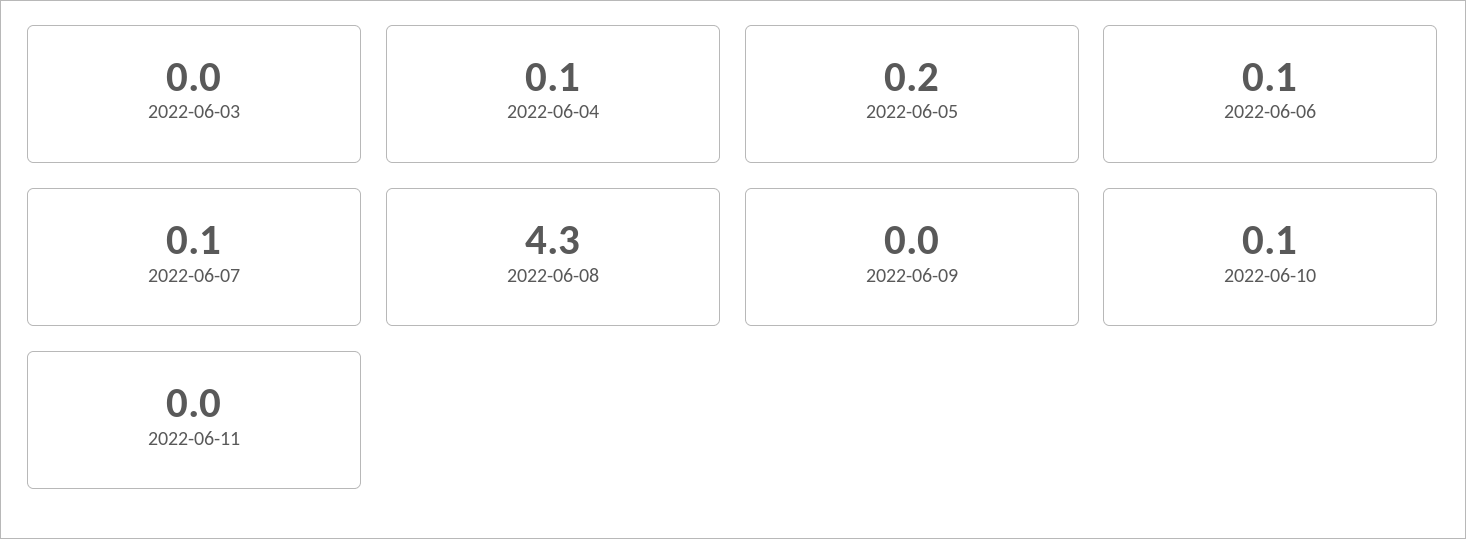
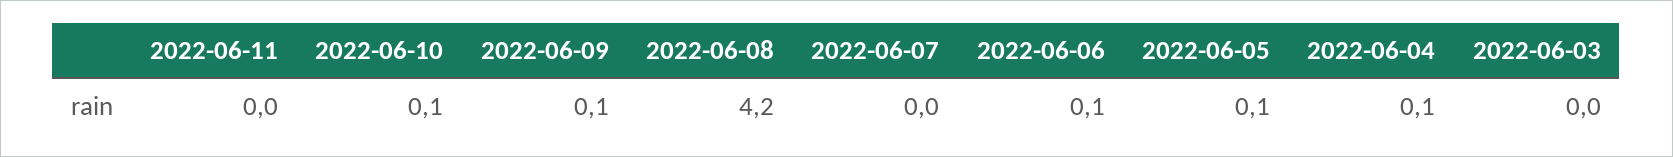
  {
    "2022-06-03": 0,
    "2022-06-04": 0.1,
-   "2022-06-05": 0.2,
+   "2022-06-05": 0.1,
    "2022-06-06": 0.1,
-   "2022-06-07": 0.1,
+   "2022-06-07": 0,
-   "2022-06-08": 4.3,
+   "2022-06-08": 4.2,
-   "2022-06-09": 0,
+   "2022-06-09": 0.1,
    "2022-06-10": 0.1,
    "2022-06-11": 0
  }

